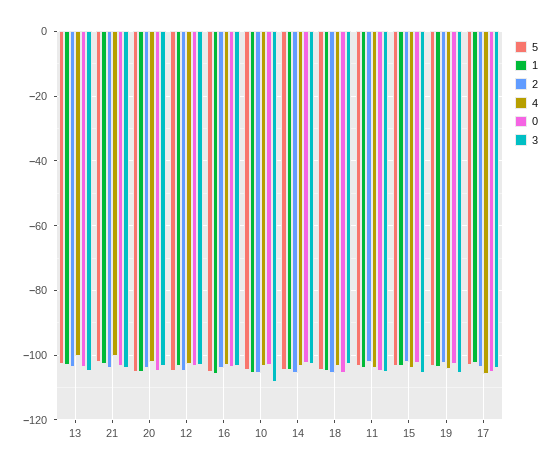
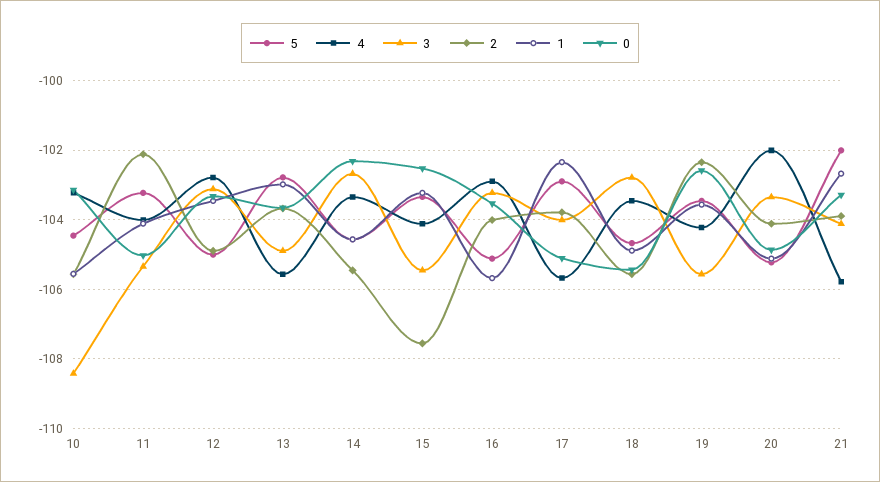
  {
    "5": {
      "13": -102.8,
      "21": -102,
      "20": -105.2,
      "12": -105,
      "16": -105.2,
      "10": -104.4,
      "14": -104.6,
      "18": -104.6,
      "11": -103.2,
      "15": -103.4,
      "19": -103.4,
      "17": -103
    },
    "1": {
      "13": -103,
      "21": -102.6,
      "20": -105.2,
      "12": -103.4,
      "16": -105.6,
      "10": -105.6,
      "14": -104.6,
      "18": -104.8,
      "11": -104.2,
      "15": -103.2,
      "19": -103.6,
      "17": -102.4
    },
    "2": {
      "13": -103.6,
      "21": -104,
      "20": -104.2,
      "12": -105,
      "16": -104,
      "10": -105.6,
      "14": -105.4,
      "18": -105.6,
      "11": -102.2,
-     "15": -102,
+     "15": -107.6,
      "19": -102.4,
      "17": -103.8
    },
    "4": {
-     "13": -100,
+     "13": -105.6,
-     "21": -100,
+     "21": -105.8,
      "20": -102,
      "12": -102.8,
      "16": -103,
      "10": -103.2,
      "14": -103.4,
      "18": -103.4,
      "11": -104,
      "15": -104.2,
      "19": -104.2,
      "17": -105.6
    },
    "0": {
      "13": -103.6,
      "21": -103.2,
      "20": -104.8,
      "12": -103.4,
      "16": -103.6,
      "10": -103.2,
      "14": -102.4,
      "18": -105.4,
      "11": -105,
      "15": -102.6,
      "19": -102.6,
      "17": -105.2
    },
    "3": {
      "13": -105,
      "21": -104.2,
      "20": -103.4,
      "12": -103.2,
      "16": -103.2,
      "10": -108.4,
      "14": -102.6,
      "18": -102.8,
      "11": -105.4,
      "15": -105.4,
      "19": -105.6,
      "17": -104
    }
  }

